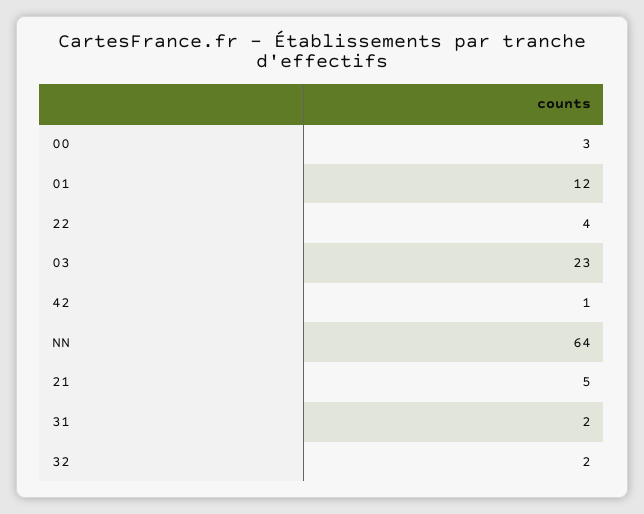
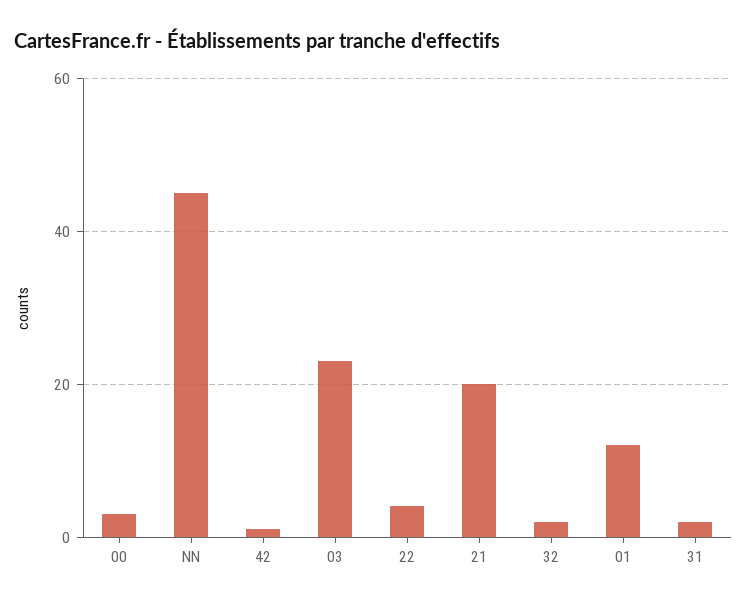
  {
    "00": 3,
    "01": 12,
    "22": 4,
    "03": 23,
    "42": 1,
-   "NN": 64,
+   "NN": 45,
-   "21": 5,
+   "21": 20,
    "31": 2,
    "32": 2
  }

